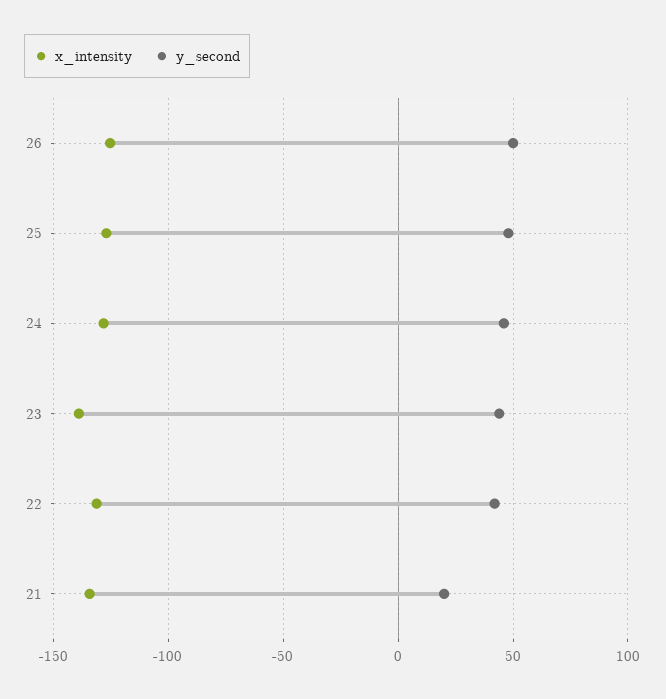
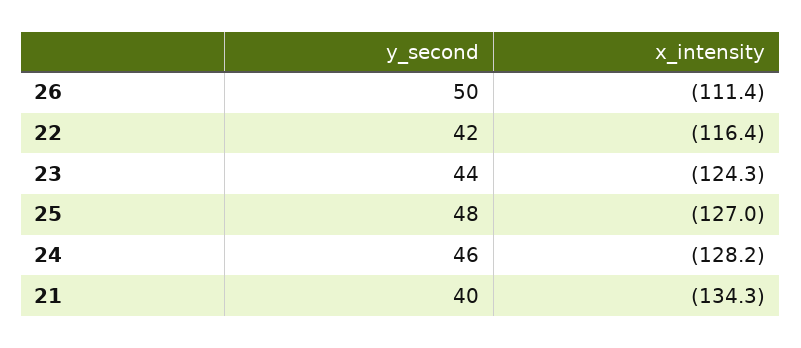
  {
    "x_intensity": {
-     "26": -125,
+     "26": -111.4,
      "25": -127,
      "24": -128.2,
-     "23": -140,
+     "23": -124.3,
-     "22": -130,
+     "22": -116.4,
      "21": -134.3
    },
    "y_second": {
      "26": 50,
      "25": 48,
      "24": 46,
      "23": 44,
      "22": 42,
-     "21": 20
+     "21": 40
    }
  }

